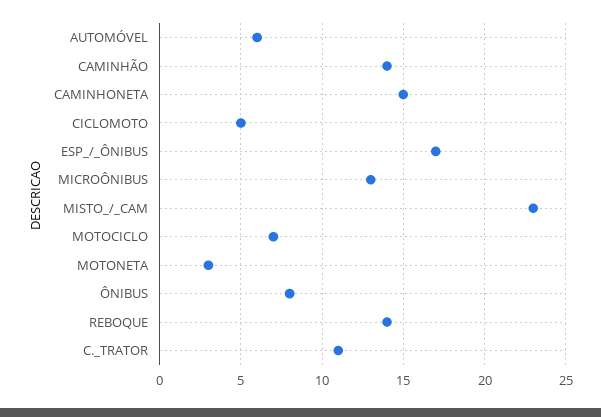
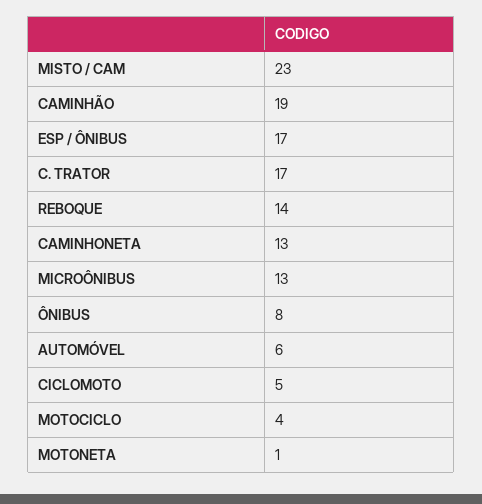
  {
    "AUTOMÓVEL": 6,
-   "CAMINHÃO": 14,
+   "CAMINHÃO": 19,
-   "CAMINHONETA": 15,
+   "CAMINHONETA": 13,
    "CICLOMOTO": 5,
    "ESP_/_ÔNIBUS": 17,
    "MICROÔNIBUS": 13,
    "MISTO_/_CAM": 23,
-   "MOTOCICLO": 7,
+   "MOTOCICLO": 4,
-   "MOTONETA": 3,
+   "MOTONETA": 1,
    "ÔNIBUS": 8,
    "REBOQUE": 14,
-   "C._TRATOR": 11
+   "C._TRATOR": 17
  }

